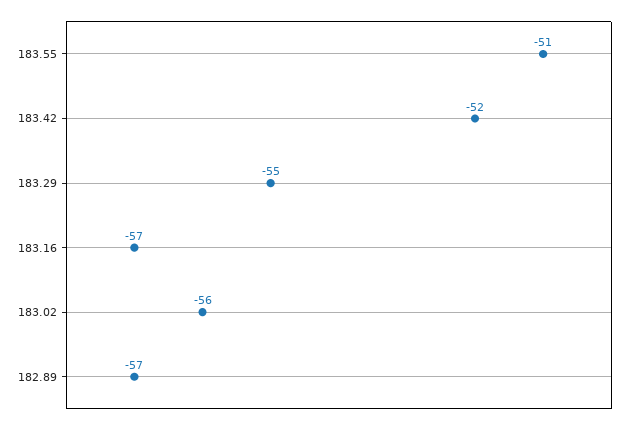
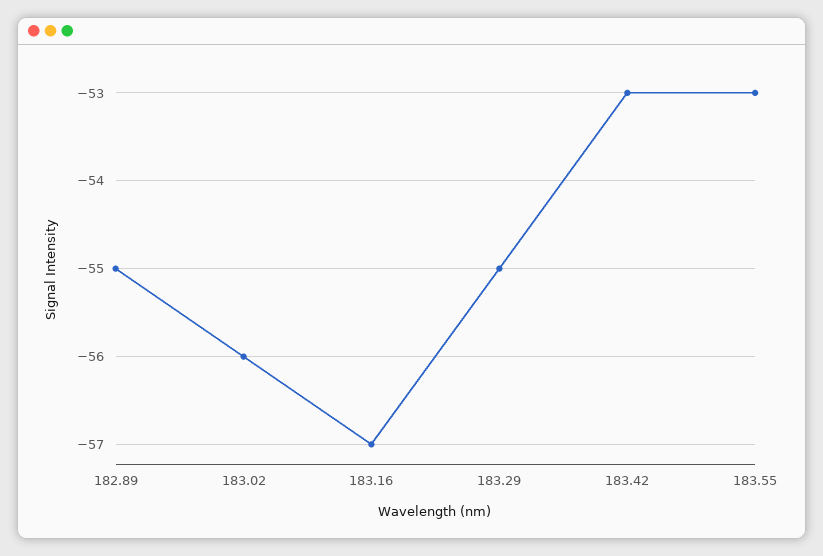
  {
-   "183.55": -51,
+   "183.55": -53,
-   "183.42": -52,
+   "183.42": -53,
    "183.29": -55,
    "183.16": -57,
    "183.02": -56,
-   "182.89": -57
+   "182.89": -55
  }

